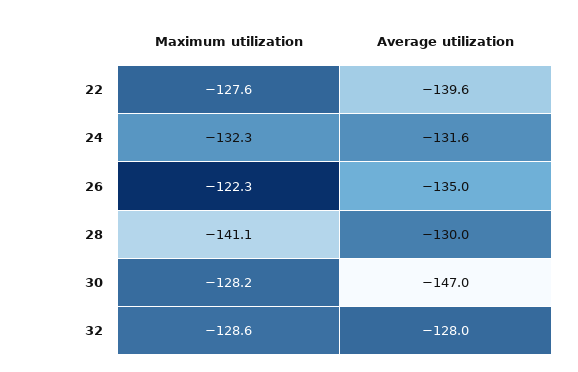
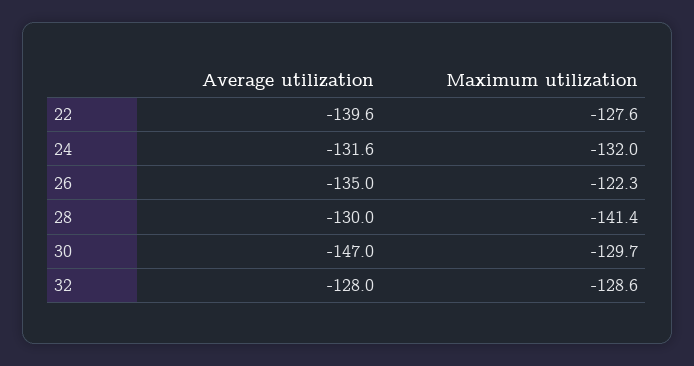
  {
    "Maximum utilization": {
      "22": -127.6,
-     "24": -132.3,
+     "24": -132,
      "26": -122.3,
-     "28": -141.1,
+     "28": -141.4,
-     "30": -128.2,
+     "30": -129.7,
      "32": -128.6
    },
    "Average utilization": {
      "22": -139.6,
      "24": -131.6,
      "26": -135,
      "28": -130,
      "30": -147,
      "32": -128
    }
  }

